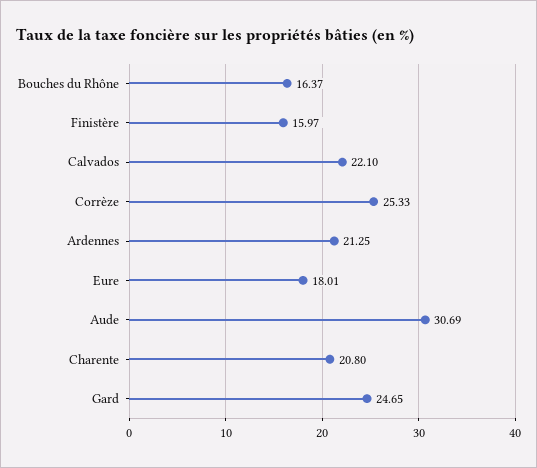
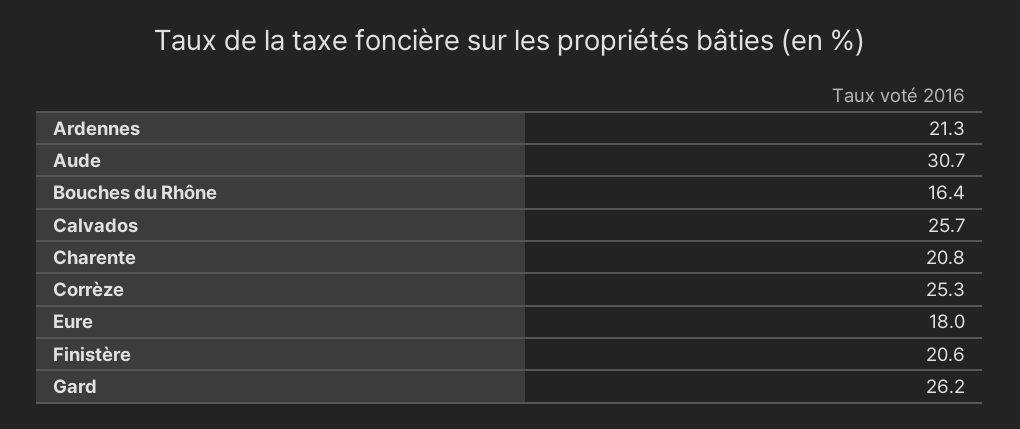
  {
    "Bouches du Rhône": 16.37,
-   "Finistère": 15.97,
+   "Finistère": 20.6,
-   "Calvados": 22.1,
+   "Calvados": 25.7,
    "Corrèze": 25.33,
    "Ardennes": 21.25,
    "Eure": 18.01,
    "Aude": 30.69,
    "Charente": 20.8,
-   "Gard": 24.65
+   "Gard": 26.2
  }

